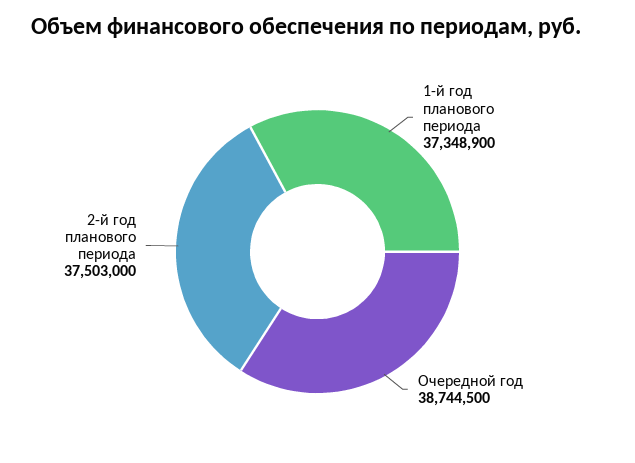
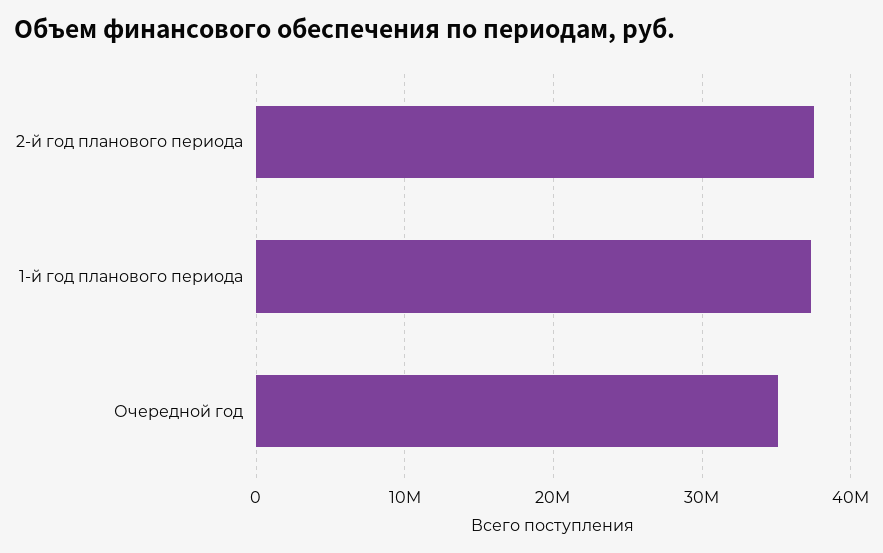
  {
    "1-й год планового периода": 37348900,
-   "Очередной год": 38744500,
+   "Очередной год": 35000000,
    "2-й год планового периода": 37503000
  }

